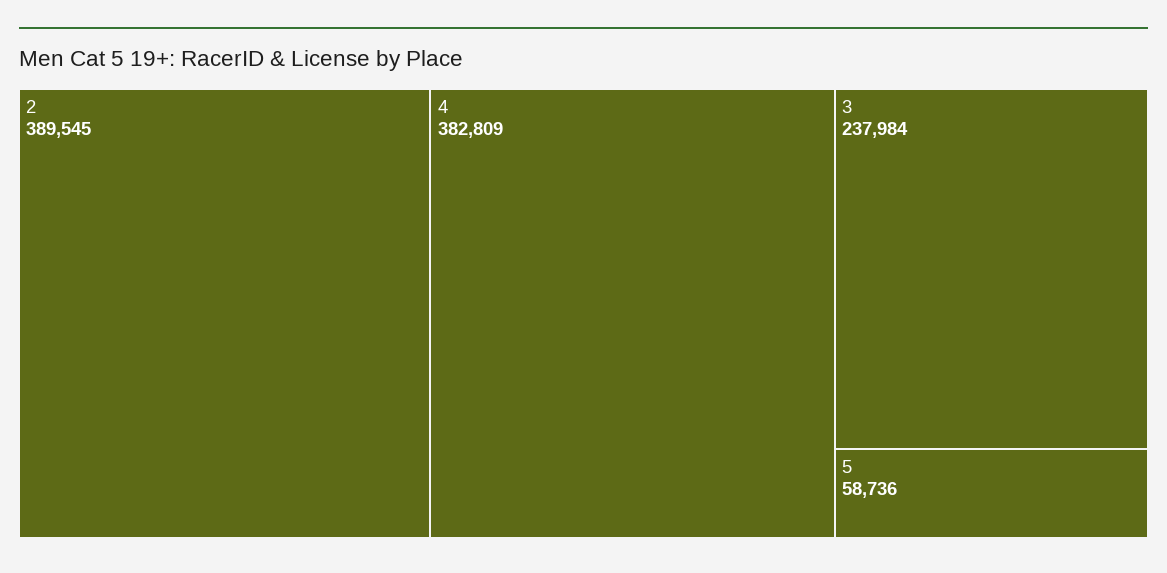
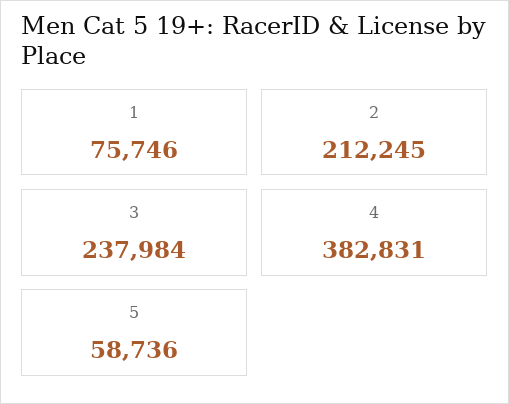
  {
-   "2": 389545,
+   "2": 212245,
-   "4": 382809,
+   "4": 382831,
    "3": 237984,
-   "5": 58736
+   "5": 58736,
+   "1": 75746
  }

